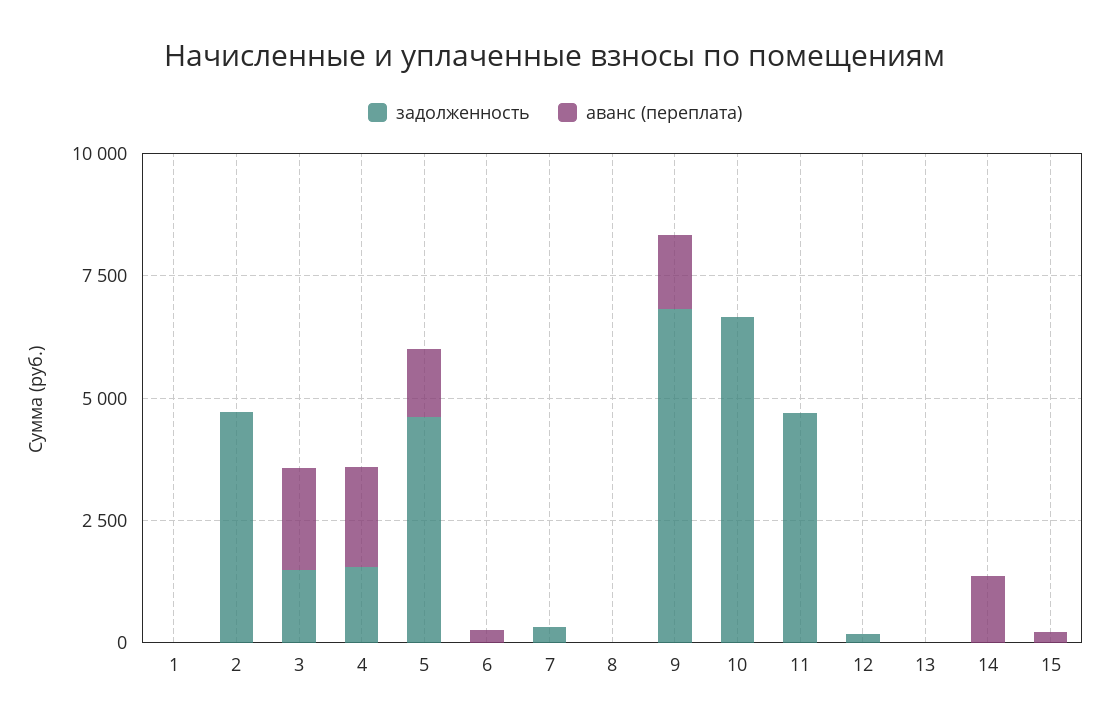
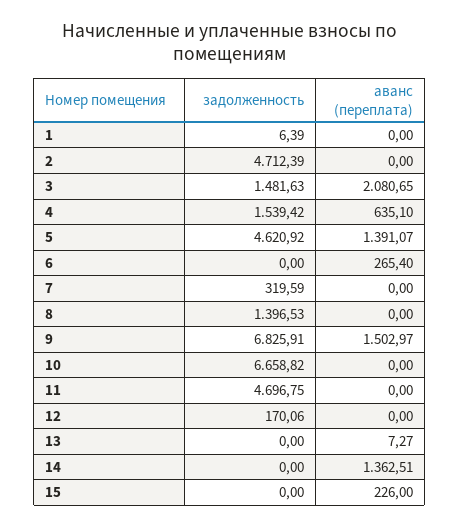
  {
    "задолженность": {
      "1": 6.39,
      "2": 4712.39,
      "3": 1481.63,
      "4": 1539.42,
      "5": 4620.92,
      "6": 0,
      "7": 319.59,
-     "8": 0,
+     "8": 1396.53,
      "9": 6825.91,
      "10": 6658.82,
      "11": 4696.75,
      "12": 170.06,
      "13": 0,
      "14": 0,
      "15": 0
    },
    "аванс (переплата)": {
      "1": 0,
      "2": 0,
      "3": 2080.65,
-     "4": 2000,
+     "4": 635.1,
      "5": 1391.07,
      "6": 265.4,
      "7": 0,
      "8": 0,
      "9": 1502.97,
      "10": 0,
      "11": 0,
      "12": 0,
      "13": 7.27,
      "14": 1362.51,
      "15": 226
    }
  }

